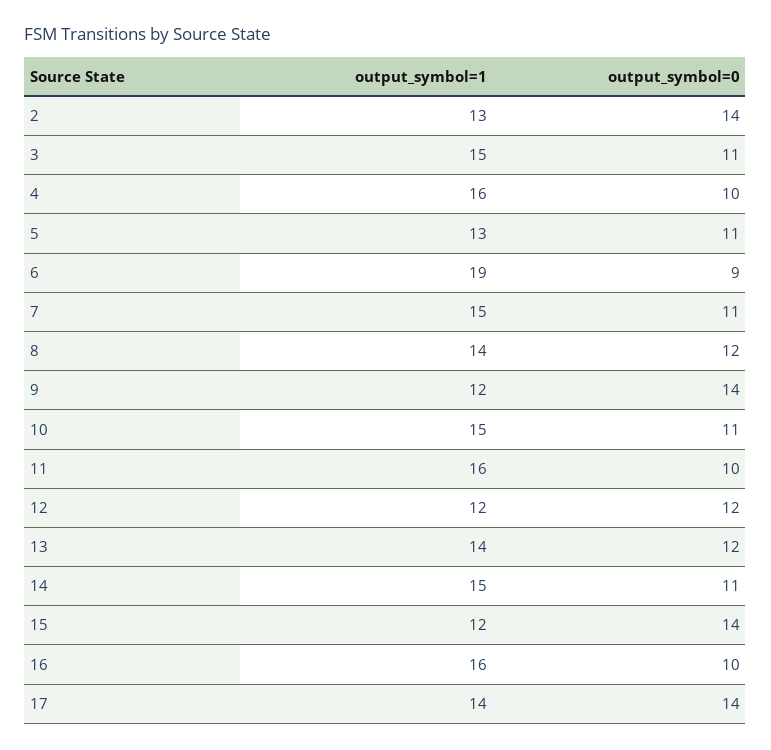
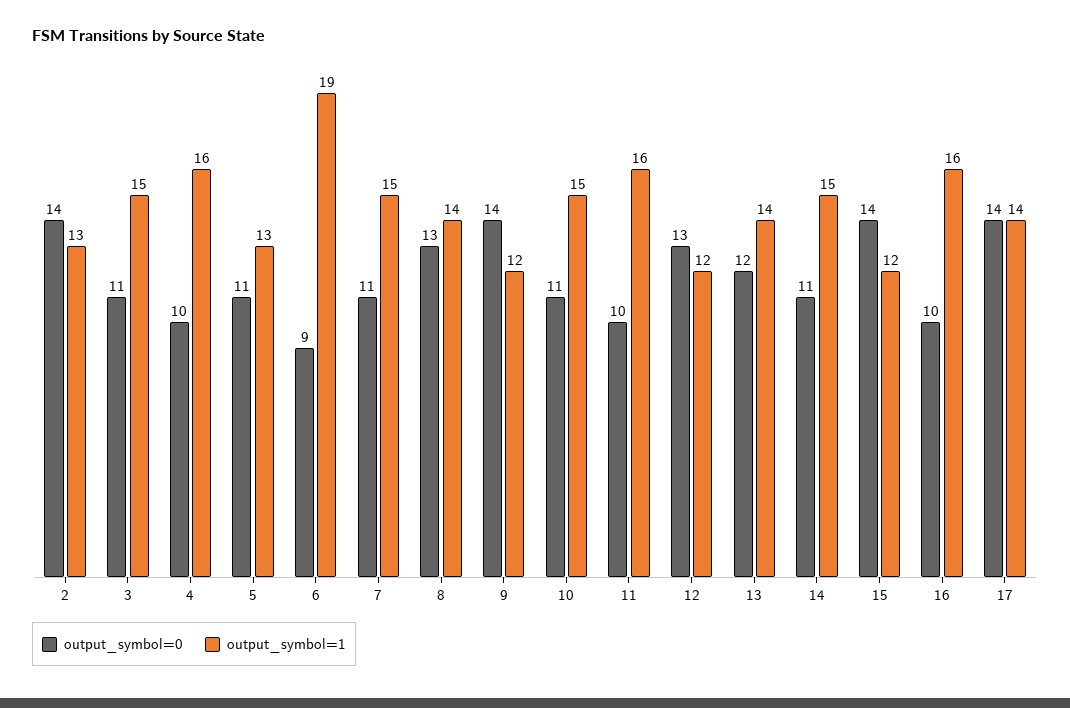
  {
    "output_symbol=1": {
      "2": 13,
      "3": 15,
      "4": 16,
      "5": 13,
      "6": 19,
      "7": 15,
      "8": 14,
      "9": 12,
      "10": 15,
      "11": 16,
      "12": 12,
      "13": 14,
      "14": 15,
      "15": 12,
      "16": 16,
      "17": 14
    },
    "output_symbol=0": {
      "2": 14,
      "3": 11,
      "4": 10,
      "5": 11,
      "6": 9,
      "7": 11,
-     "8": 12,
+     "8": 13,
      "9": 14,
      "10": 11,
      "11": 10,
-     "12": 12,
+     "12": 13,
      "13": 12,
      "14": 11,
      "15": 14,
      "16": 10,
      "17": 14
    }
  }

